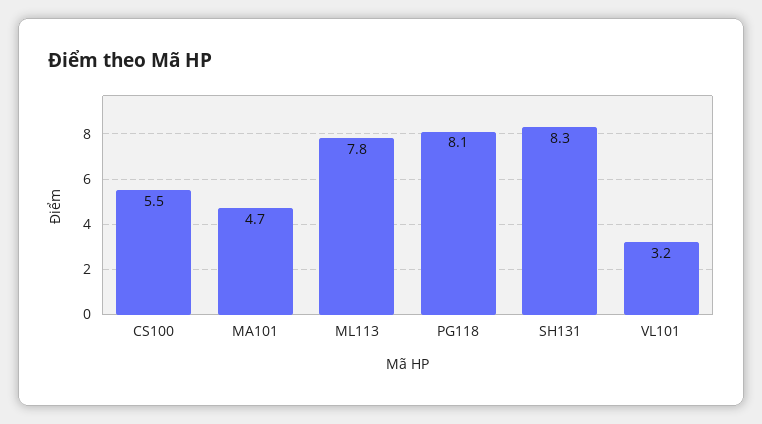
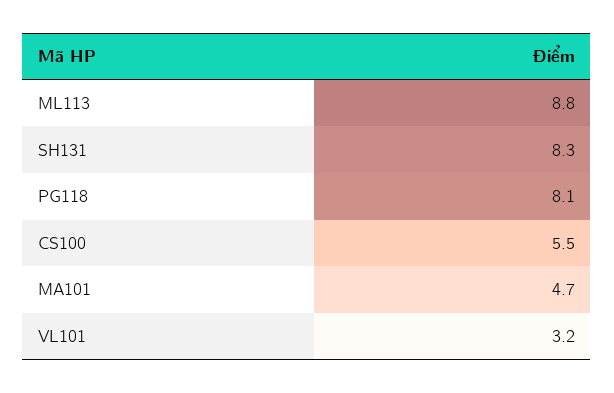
  {
    "CS100": 5.5,
    "MA101": 4.7,
-   "ML113": 7.8,
+   "ML113": 8.8,
    "PG118": 8.1,
    "SH131": 8.3,
    "VL101": 3.2
  }

